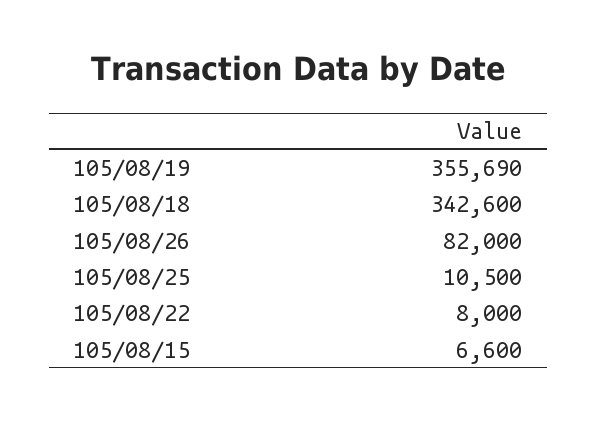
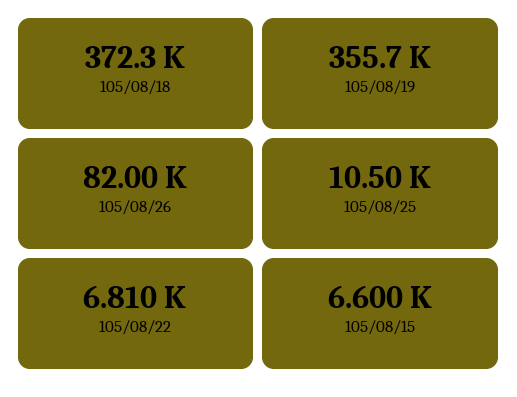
  {
    "105/08/19": 355690,
-   "105/08/18": 342600,
+   "105/08/18": 372300,
    "105/08/26": 82000,
    "105/08/25": 10500,
-   "105/08/22": 8000,
+   "105/08/22": 6810,
    "105/08/15": 6600
  }

